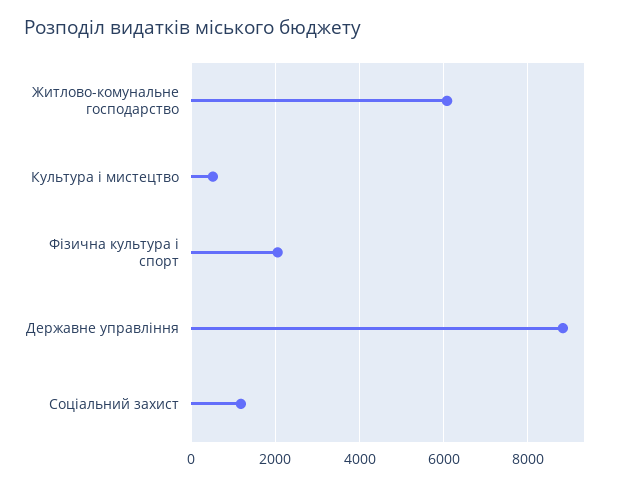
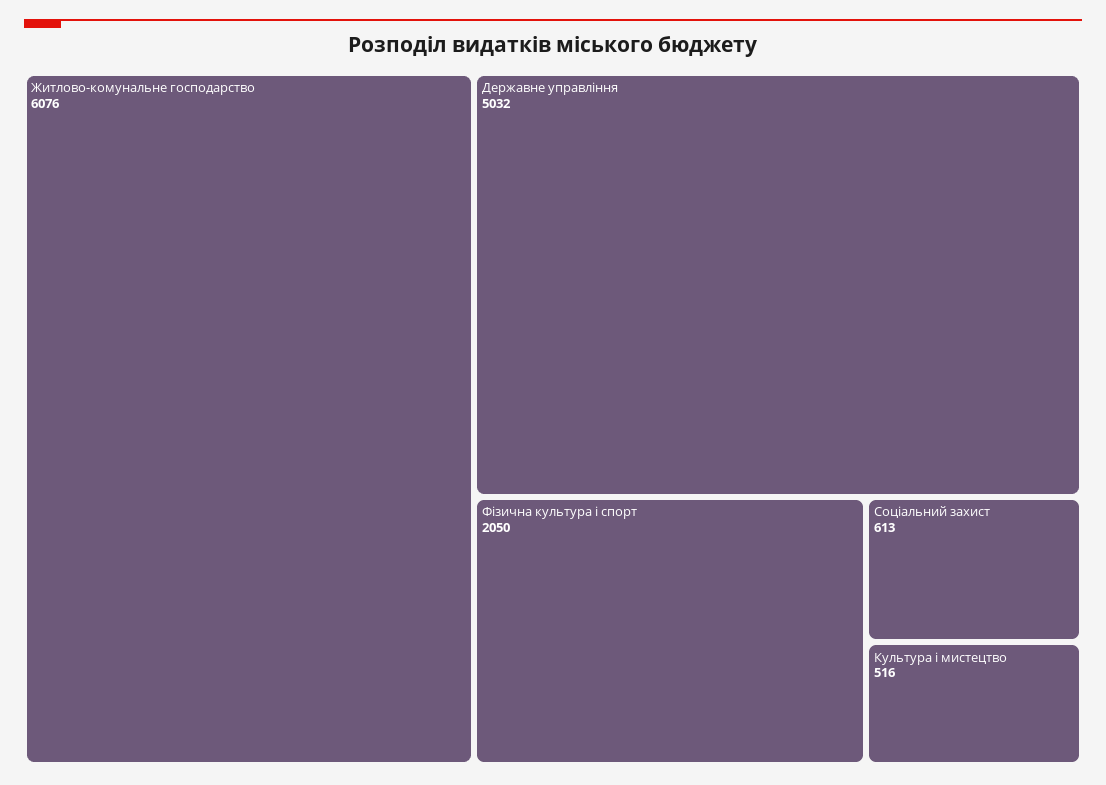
  {
    "Житлово-комунальне господарство": 6076,
    "Культура і мистецтво": 516,
    "Фізична культура і спорт": 2050,
-   "Державне управління": 8800,
+   "Державне управління": 5032,
-   "Соціальний захист": 1200
+   "Соціальний захист": 613
  }

